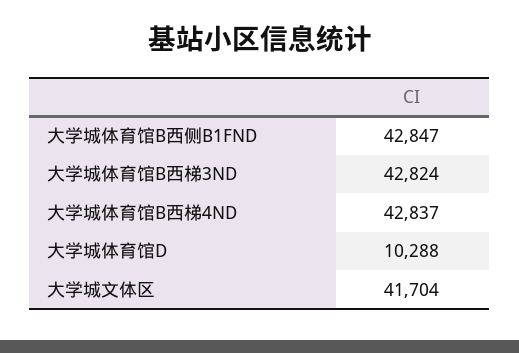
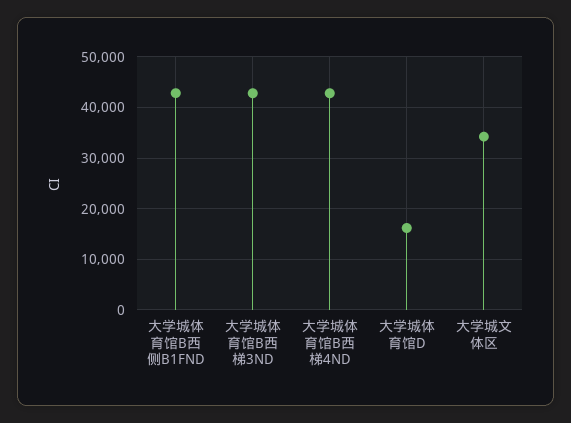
  {
    "大学城体育馆B西侧B1FND": 42847,
    "大学城体育馆B西梯3ND": 42824,
    "大学城体育馆B西梯4ND": 42837,
-   "大学城体育馆D": 10288,
+   "大学城体育馆D": 16000,
-   "大学城文体区": 41704
+   "大学城文体区": 34000
  }

